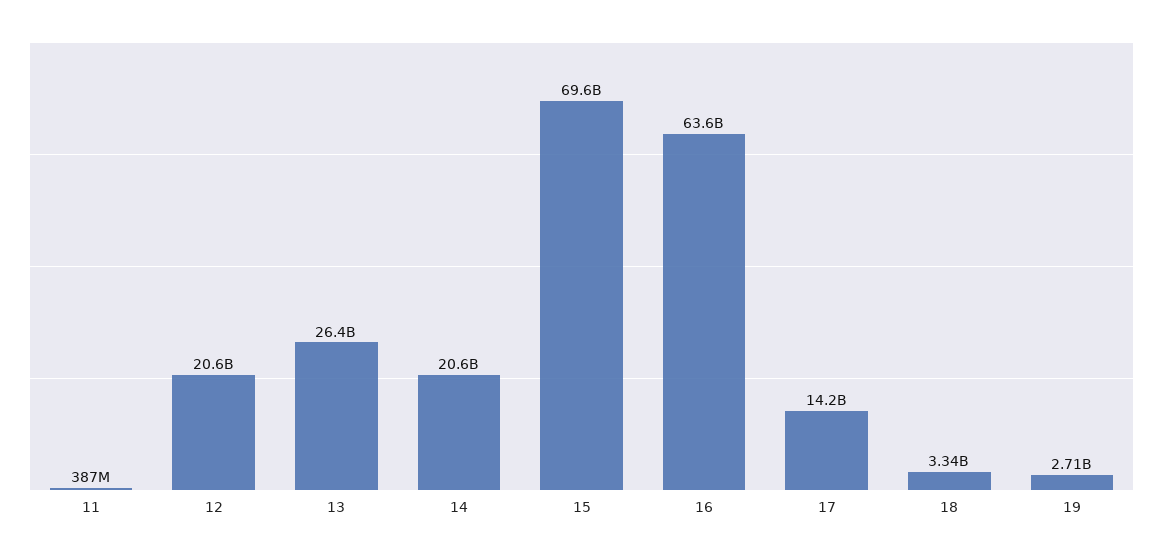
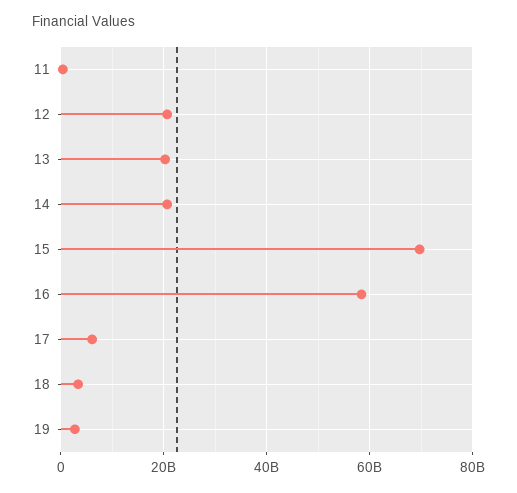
  {
    "11": 387000000,
    "12": 20600000000,
-   "13": 26400000000,
+   "13": 20000000000,
    "14": 20600000000,
    "15": 69600000000,
-   "16": 63600000000,
+   "16": 58000000000,
-   "17": 14200000000,
+   "17": 6000000000,
    "18": 3340000000,
    "19": 2710000000
  }

